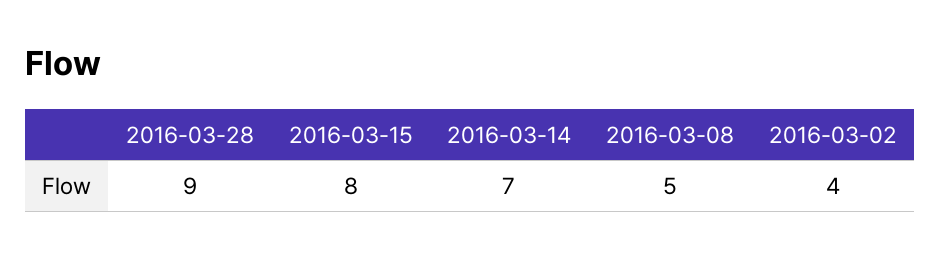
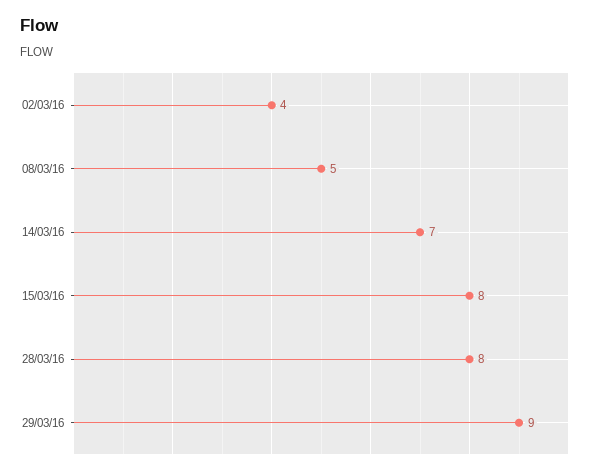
  {
-   "2016-03-28": 9,
+   "2016-03-28": 8,
    "2016-03-15": 8,
    "2016-03-14": 7,
    "2016-03-08": 5,
-   "2016-03-02": 4
+   "2016-03-02": 4,
+   "29/03/16": 9
  }

